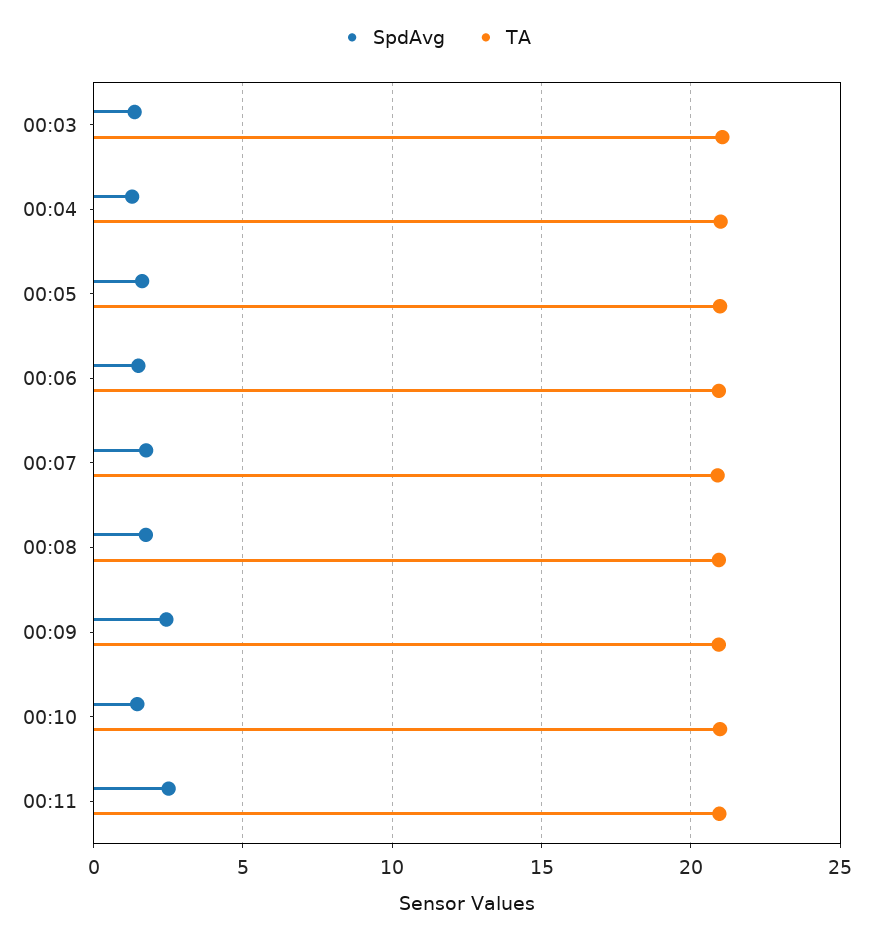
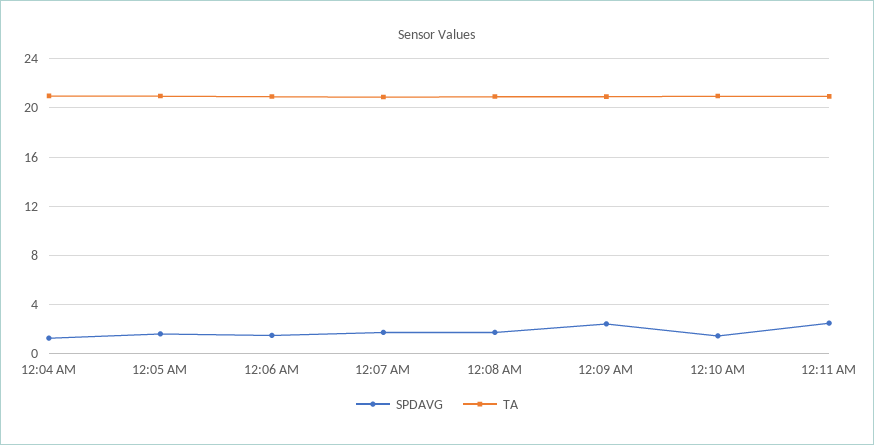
  {
    "SpdAvg": {
-     "00:03": 1.5,
      "00:04": 1.5,
      "00:05": 1.5,
      "00:06": 1.5,
      "00:07": 2,
      "00:08": 2,
      "00:09": 2.5,
      "00:10": 1.5,
      "00:11": 2.5
    },
    "TA": {
-     "00:03": 21,
      "00:04": 21,
      "00:05": 21,
      "00:06": 21,
      "00:07": 21,
      "00:08": 21,
      "00:09": 21,
      "00:10": 21,
      "00:11": 21
    }
  }

